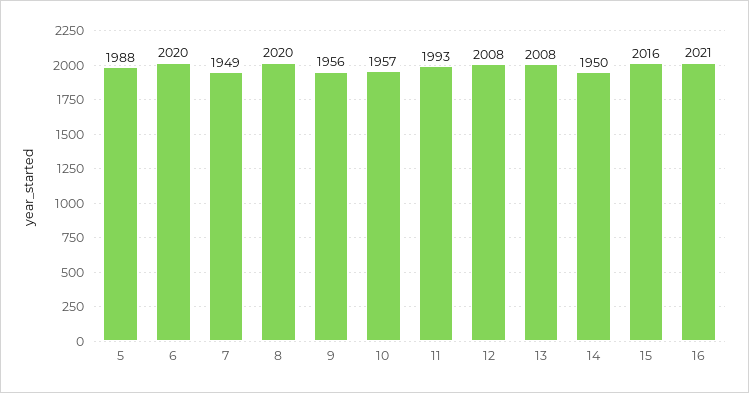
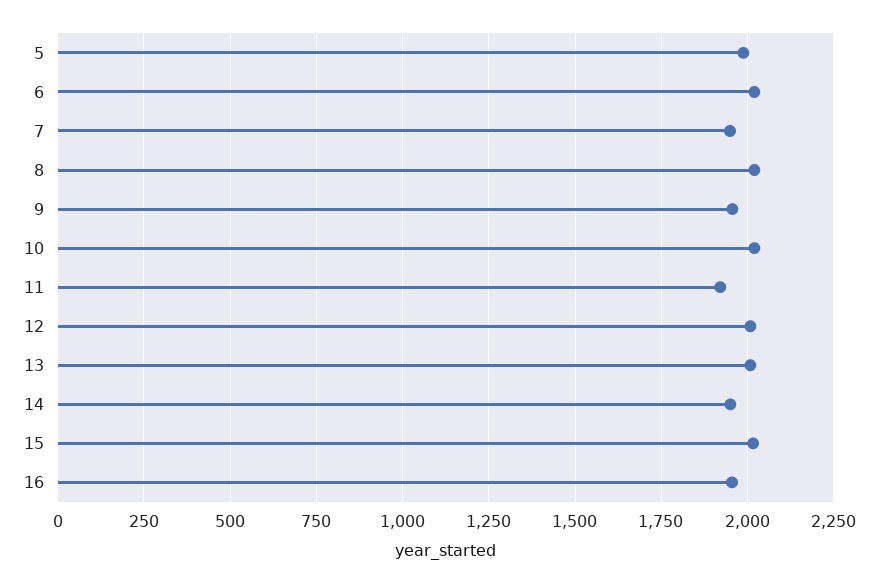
  {
    "5": 1988,
    "6": 2020,
    "7": 1949,
    "8": 2020,
    "9": 1956,
-   "10": 1957,
+   "10": 2025,
-   "11": 1993,
+   "11": 1925,
    "12": 2008,
    "13": 2008,
    "14": 1950,
    "15": 2016,
-   "16": 2021
+   "16": 1950
  }

